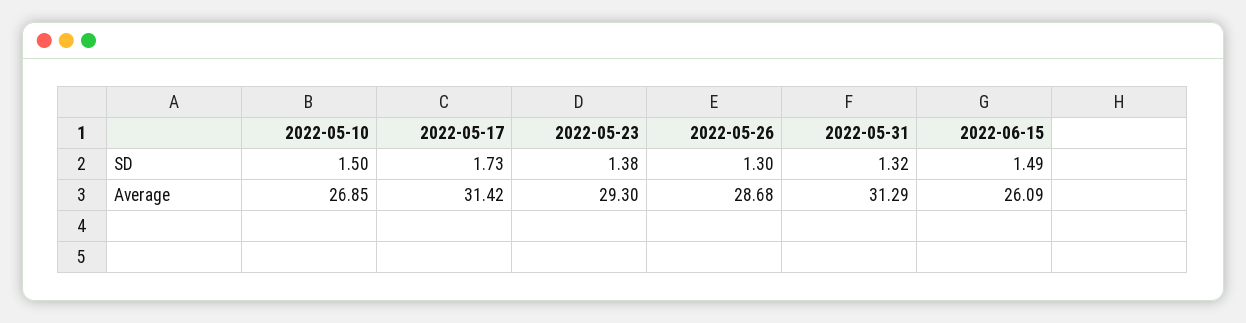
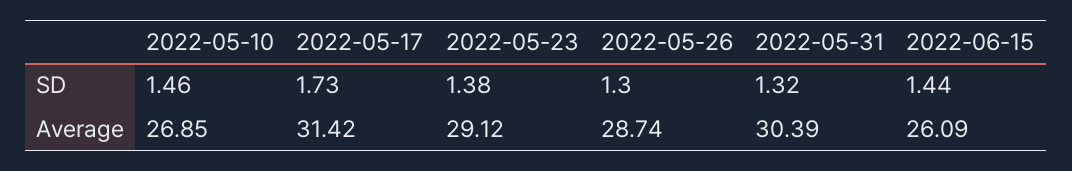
  {
    "2022-05-10": {
-     "SD": 1.5,
+     "SD": 1.46,
      "Average": 26.85
    },
    "2022-05-17": {
      "SD": 1.73,
      "Average": 31.42
    },
    "2022-05-23": {
      "SD": 1.38,
-     "Average": 29.3
+     "Average": 29.12
    },
    "2022-05-26": {
      "SD": 1.3,
-     "Average": 28.68
+     "Average": 28.74
    },
    "2022-05-31": {
      "SD": 1.32,
-     "Average": 31.29
+     "Average": 30.39
    },
    "2022-06-15": {
-     "SD": 1.49,
+     "SD": 1.44,
      "Average": 26.09
    }
  }

